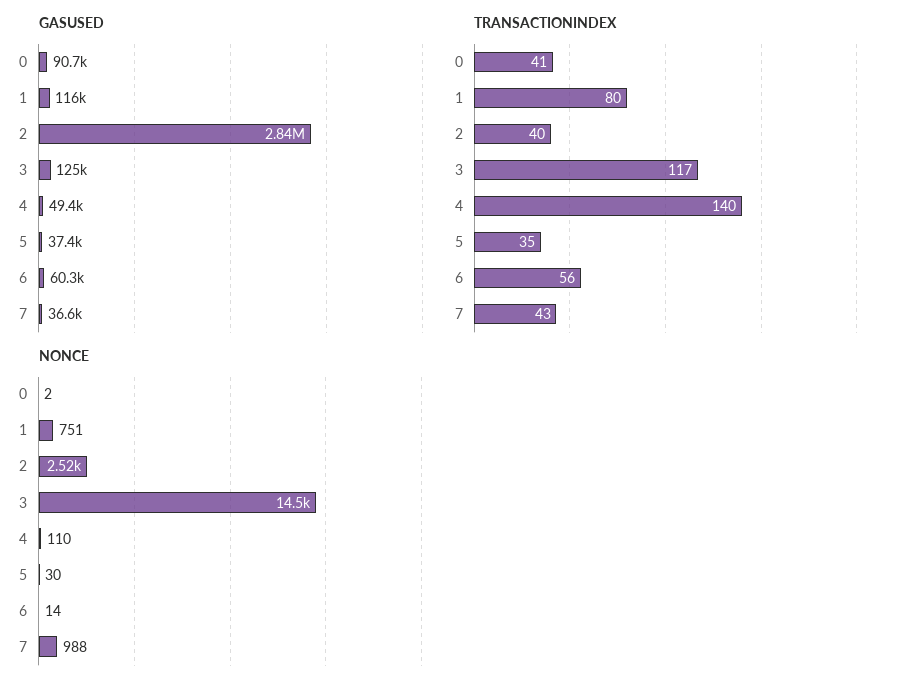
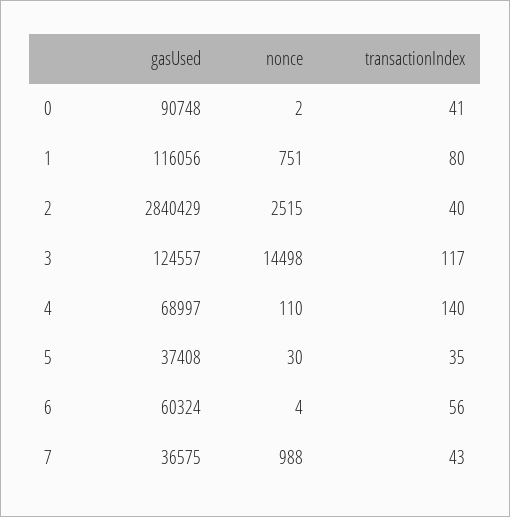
  {
    "GASUSED": {
      "0": 90748,
      "1": 116056,
      "2": 2840429,
      "3": 124557,
-     "4": 49400,
+     "4": 68997,
      "5": 37408,
      "6": 60324,
      "7": 36575
    },
    "TRANSACTIONINDEX": {
      "0": 41,
      "1": 80,
      "2": 40,
      "3": 117,
      "4": 140,
      "5": 35,
      "6": 56,
      "7": 43
    },
    "NONCE": {
      "0": 2,
      "1": 751,
      "2": 2515,
      "3": 14498,
      "4": 110,
      "5": 30,
-     "6": 14,
+     "6": 4,
      "7": 988
    }
  }

